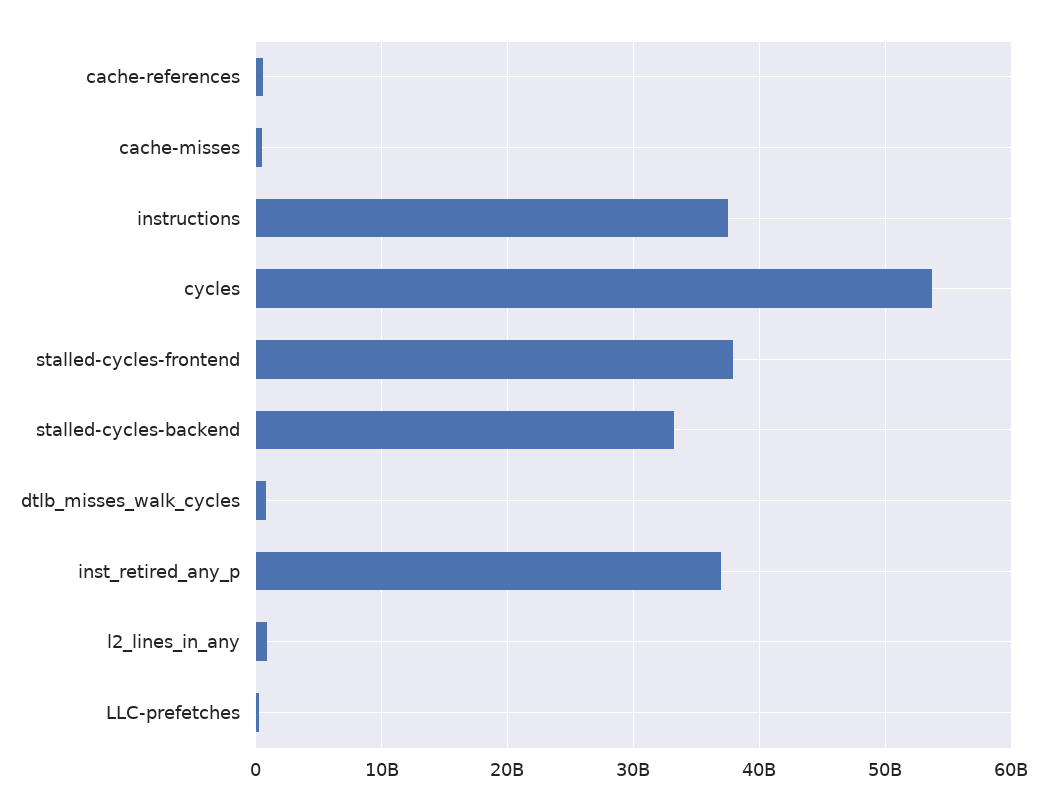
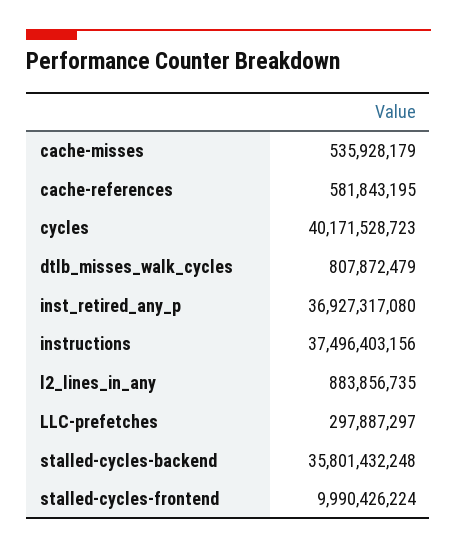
  {
    "cache-references": 581843195,
    "cache-misses": 535928179,
    "instructions": 37496403156,
-   "cycles": 54000000000,
+   "cycles": 40171528723,
-   "stalled-cycles-frontend": 38000000000,
+   "stalled-cycles-frontend": 9990426224,
-   "stalled-cycles-backend": 33000000000,
+   "stalled-cycles-backend": 35801432248,
    "dtlb_misses_walk_cycles": 807872479,
    "inst_retired_any_p": 36927317080,
    "l2_lines_in_any": 883856735,
    "LLC-prefetches": 297887297
  }

